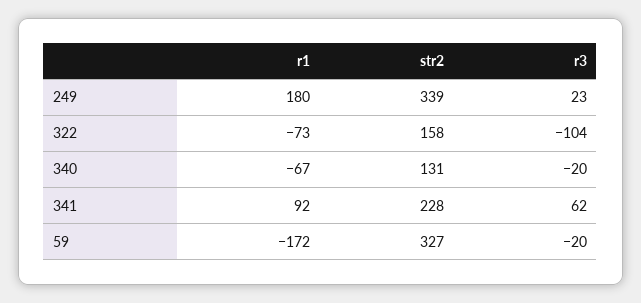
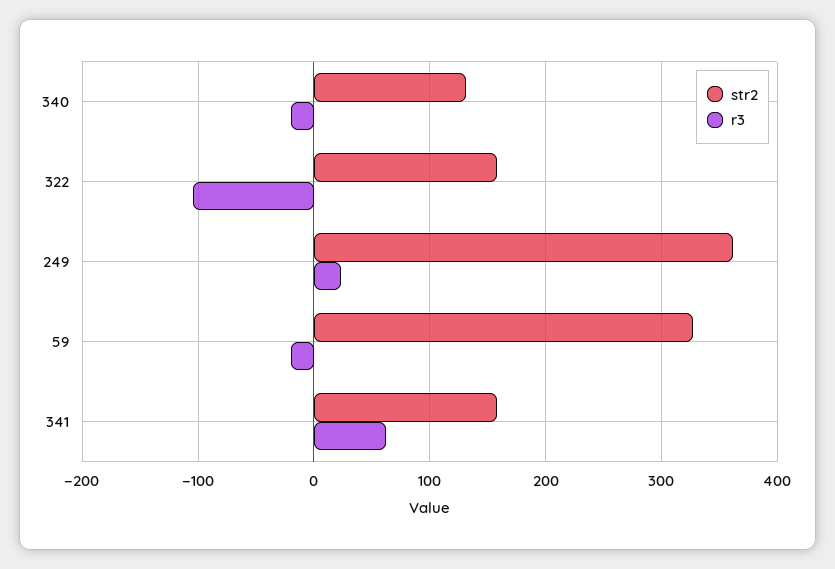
  {
-   "r1": {
-     "249": 180,
-     "322": -73,
-     "340": -67,
-     "341": 92,
-     "59": -172
-   },
    "str2": {
-     "249": 339,
+     "249": 360,
      "322": 158,
      "340": 131,
-     "341": 228,
+     "341": 160,
      "59": 327
    },
    "r3": {
      "249": 23,
      "322": -104,
      "340": -20,
      "341": 62,
      "59": -20
    }
  }

